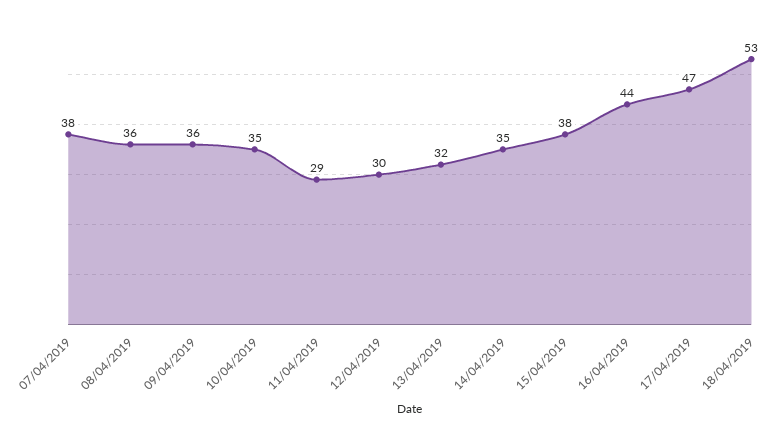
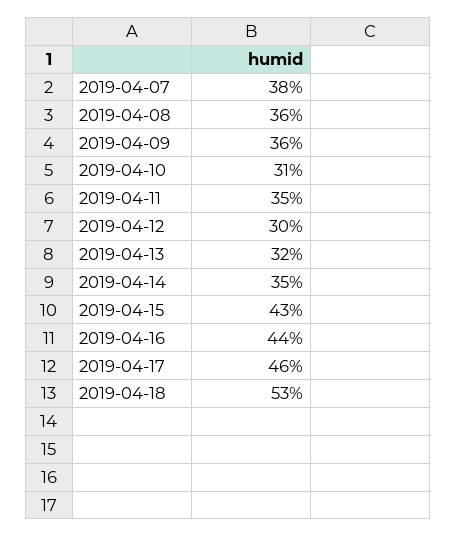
  {
    "07/04/2019": 38,
    "08/04/2019": 36,
    "09/04/2019": 36,
-   "10/04/2019": 35,
+   "10/04/2019": 31,
-   "11/04/2019": 29,
+   "11/04/2019": 35,
    "12/04/2019": 30,
    "13/04/2019": 32,
    "14/04/2019": 35,
-   "15/04/2019": 38,
+   "15/04/2019": 43,
    "16/04/2019": 44,
-   "17/04/2019": 47,
+   "17/04/2019": 46,
    "18/04/2019": 53
  }

